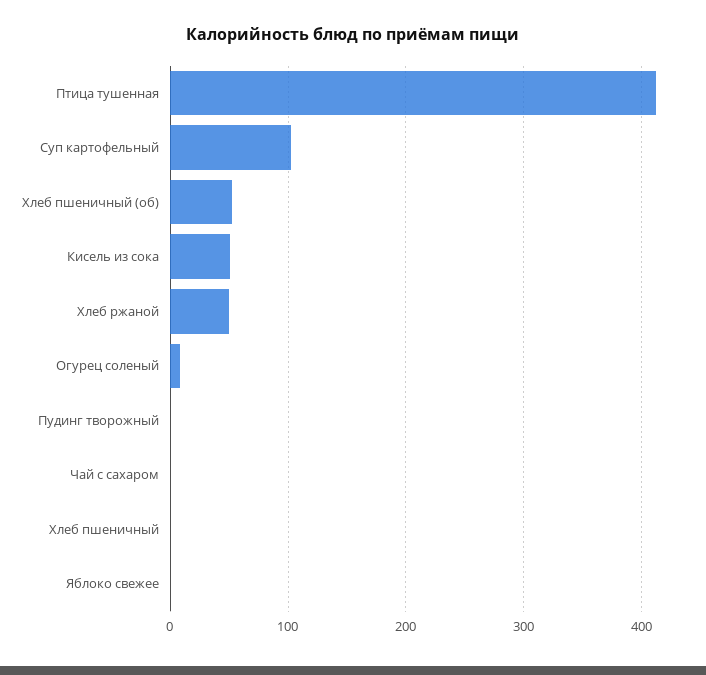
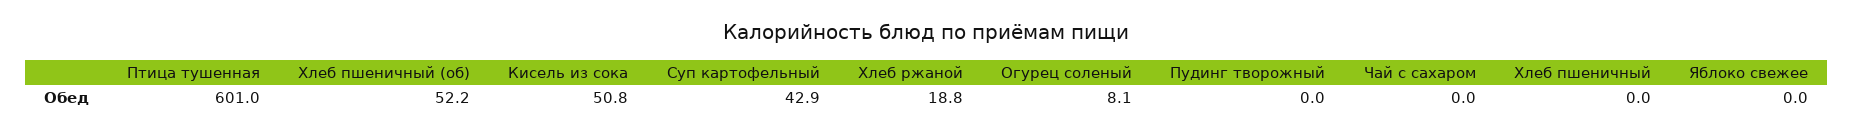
  {
-   "Птица тушенная": 410,
+   "Птица тушенная": 601,
-   "Суп картофельный": 100,
+   "Суп картофельный": 42.9,
    "Хлеб пшеничный (об)": 52.2,
    "Кисель из сока": 50.8,
-   "Хлеб ржаной": 50,
+   "Хлеб ржаной": 18.8,
    "Огурец соленый": 8.1,
    "Пудинг творожный": 0,
    "Чай с сахаром": 0,
    "Хлеб пшеничный": 0,
    "Яблоко свежее": 0
  }

